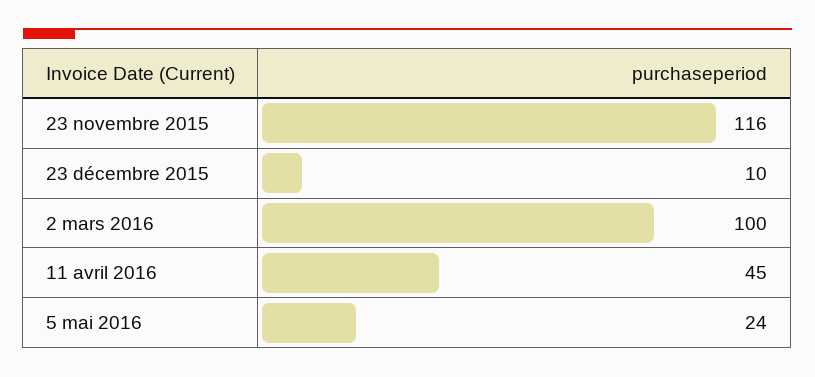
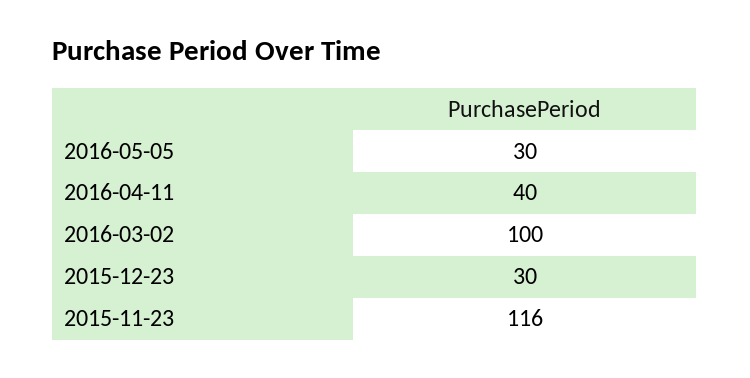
  {
    "23 novembre 2015": 116,
-   "23 décembre 2015": 10,
+   "23 décembre 2015": 30,
    "2 mars 2016": 100,
-   "11 avril 2016": 45,
+   "11 avril 2016": 40,
-   "5 mai 2016": 24
+   "5 mai 2016": 30
  }

